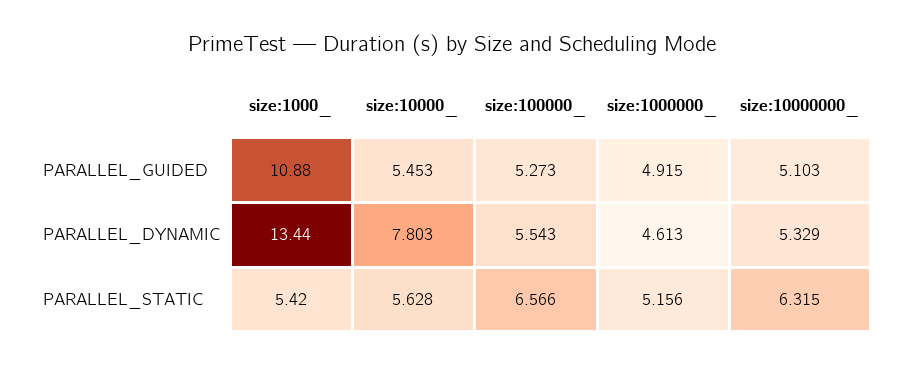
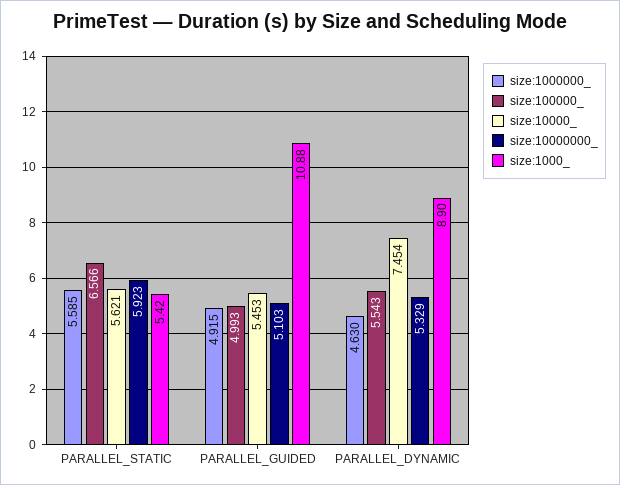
  {
    "size:1000_": {
      "PARALLEL_GUIDED": 10.88,
-     "PARALLEL_DYNAMIC": 13.44,
+     "PARALLEL_DYNAMIC": 8.9,
      "PARALLEL_STATIC": 5.42
    },
    "size:10000_": {
      "PARALLEL_GUIDED": 5.453,
-     "PARALLEL_DYNAMIC": 7.803,
+     "PARALLEL_DYNAMIC": 7.454,
-     "PARALLEL_STATIC": 5.628
+     "PARALLEL_STATIC": 5.621
    },
    "size:100000_": {
-     "PARALLEL_GUIDED": 5.273,
+     "PARALLEL_GUIDED": 4.993,
      "PARALLEL_DYNAMIC": 5.543,
      "PARALLEL_STATIC": 6.566
    },
    "size:1000000_": {
      "PARALLEL_GUIDED": 4.915,
-     "PARALLEL_DYNAMIC": 4.613,
+     "PARALLEL_DYNAMIC": 4.63,
-     "PARALLEL_STATIC": 5.156
+     "PARALLEL_STATIC": 5.585
    },
    "size:10000000_": {
      "PARALLEL_GUIDED": 5.103,
      "PARALLEL_DYNAMIC": 5.329,
-     "PARALLEL_STATIC": 6.315
+     "PARALLEL_STATIC": 5.923
    }
  }

